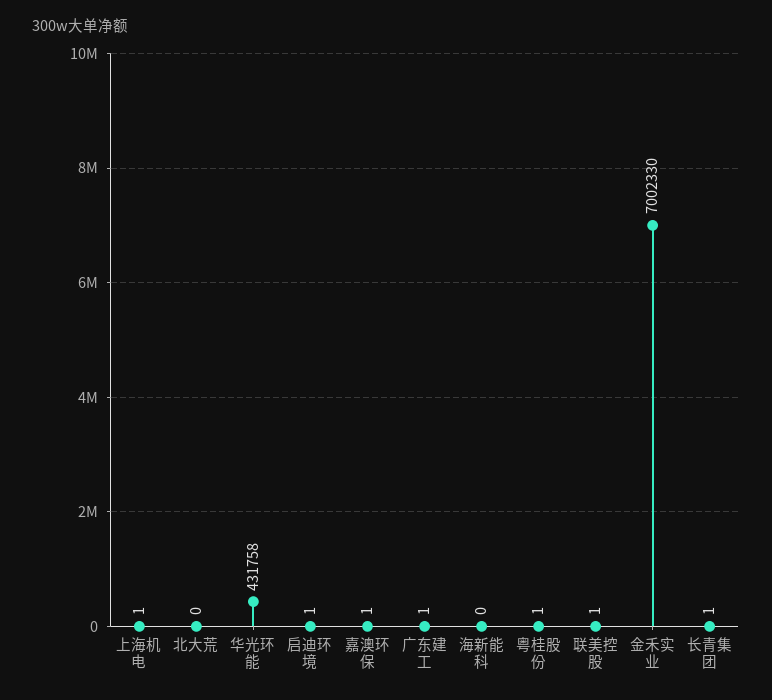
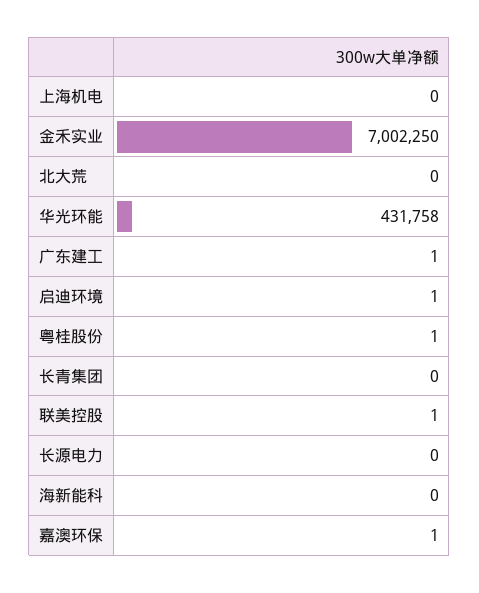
  {
-   "上海机电": 1,
+   "上海机电": 0,
    "北大荒": 0,
    "华光环能": 431758,
    "启迪环境": 1,
    "嘉澳环保": 1,
    "广东建工": 1,
    "海新能科": 0,
    "粤桂股份": 1,
    "联美控股": 1,
-   "金禾实业": 7002330,
+   "金禾实业": 7002250,
-   "长青集团": 1
+   "长青集团": 0,
+   "长源电力": 0
  }

